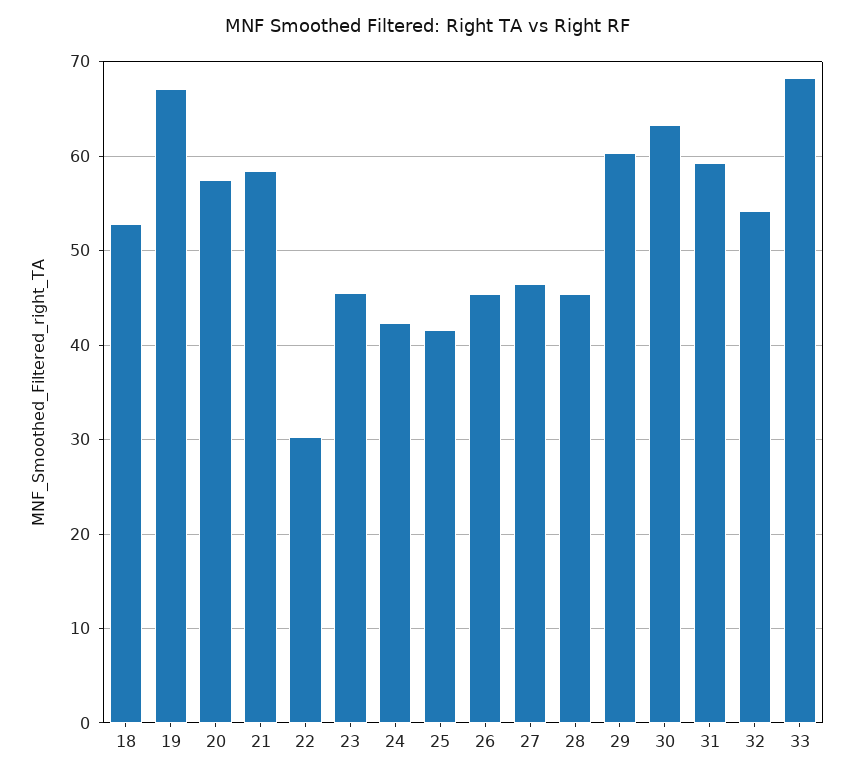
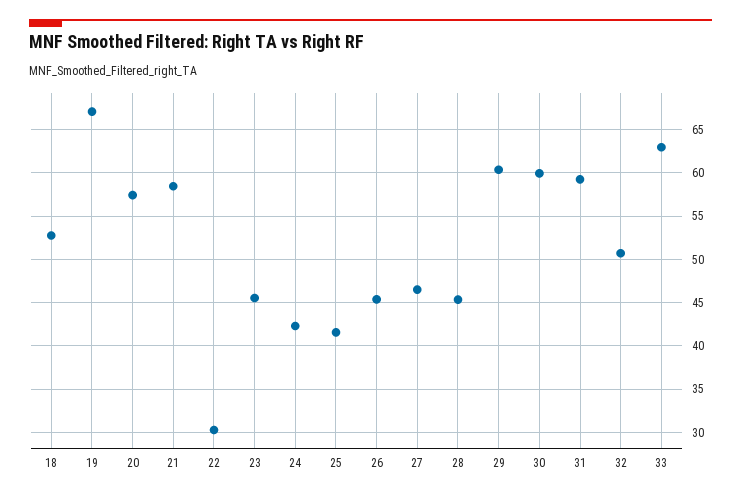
  {
    "18": 53,
    "19": 67,
    "20": 57,
    "21": 58,
    "22": 30,
    "23": 46,
    "24": 42,
    "25": 42,
    "26": 45,
    "27": 47,
    "28": 45,
    "29": 60,
-   "30": 63,
+   "30": 60,
    "31": 59,
-   "32": 54,
+   "32": 51,
-   "33": 68
+   "33": 63
  }

